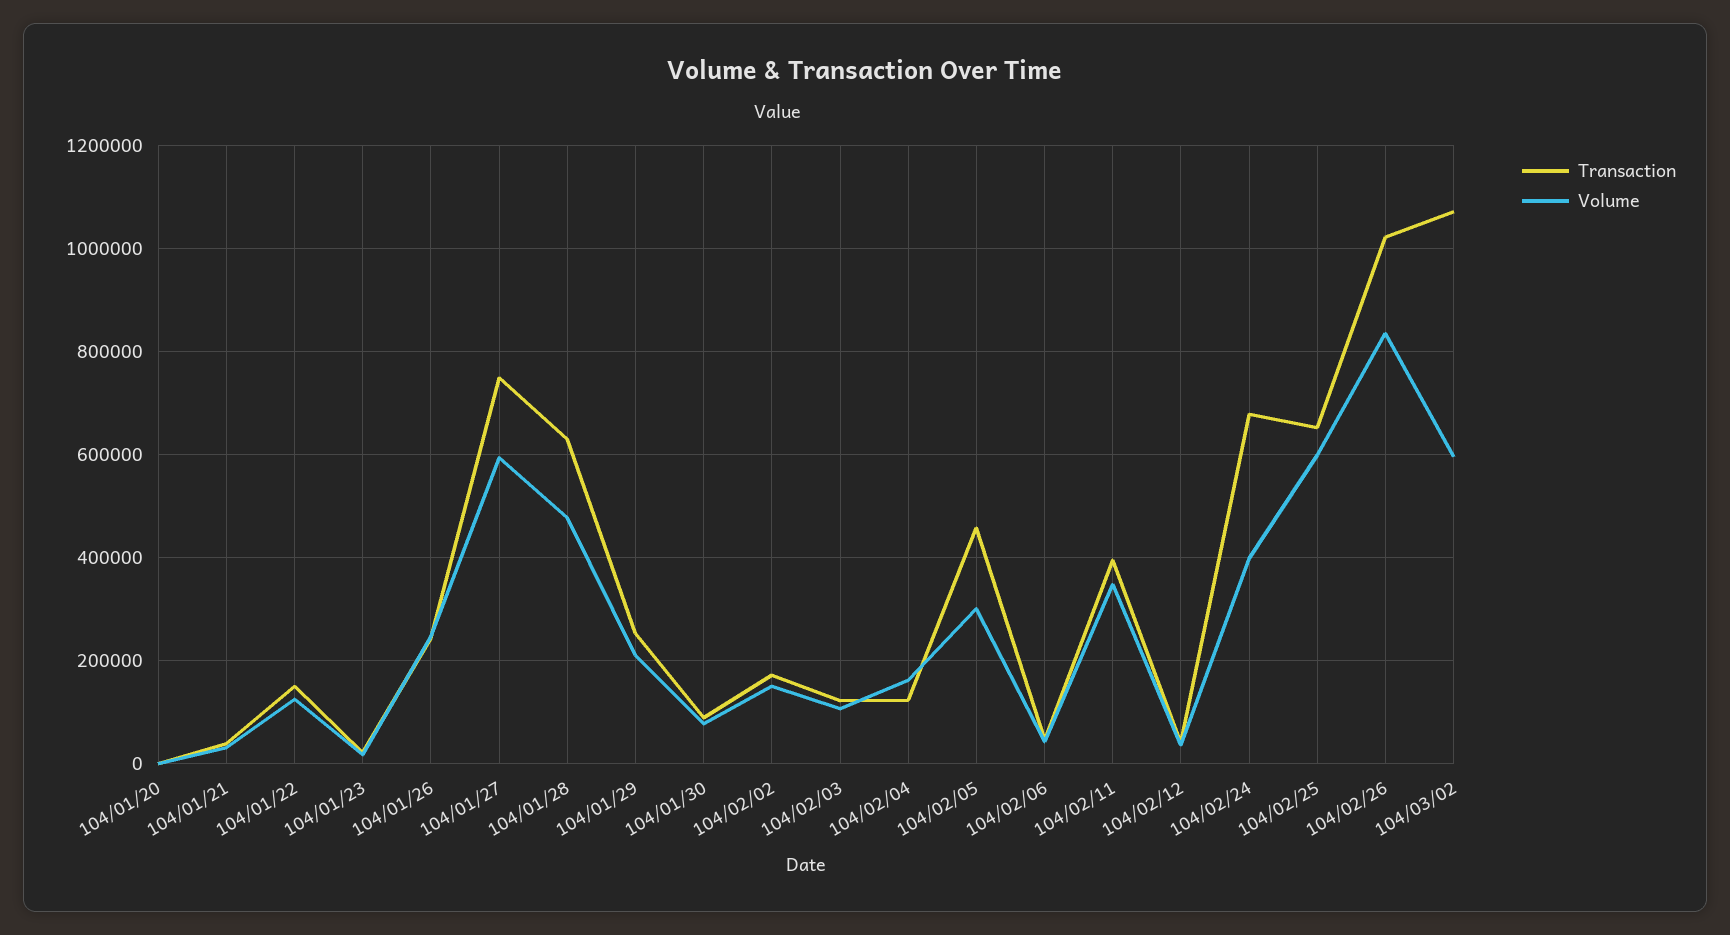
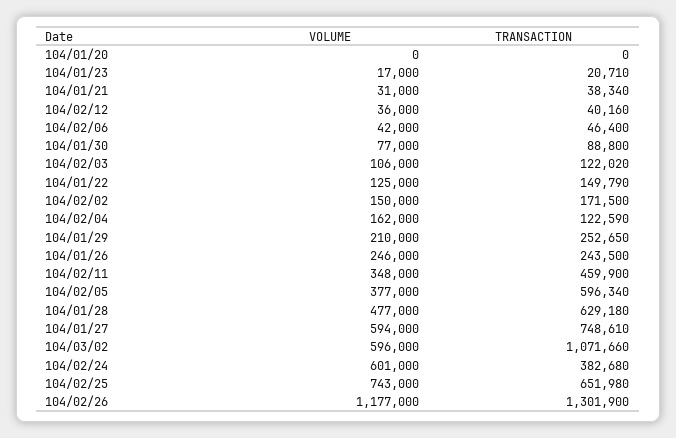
  {
    "Transaction": {
      "104/01/20": 0,
      "104/01/21": 38340,
      "104/01/22": 149790,
      "104/01/23": 20710,
      "104/01/26": 243500,
      "104/01/27": 748610,
      "104/01/28": 629180,
      "104/01/29": 252650,
      "104/01/30": 88800,
      "104/02/02": 171500,
      "104/02/03": 122020,
      "104/02/04": 122590,
-     "104/02/05": 460000,
+     "104/02/05": 596340,
      "104/02/06": 46400,
-     "104/02/11": 400000,
+     "104/02/11": 459900,
      "104/02/12": 40160,
-     "104/02/24": 680000,
+     "104/02/24": 382680,
      "104/02/25": 651980,
-     "104/02/26": 1020000,
+     "104/02/26": 1301900,
      "104/03/02": 1071660
    },
    "Volume": {
      "104/01/20": 0,
      "104/01/21": 31000,
      "104/01/22": 125000,
      "104/01/23": 17000,
      "104/01/26": 246000,
      "104/01/27": 594000,
      "104/01/28": 477000,
      "104/01/29": 210000,
      "104/01/30": 77000,
      "104/02/02": 150000,
      "104/02/03": 106000,
      "104/02/04": 162000,
-     "104/02/05": 300000,
+     "104/02/05": 377000,
      "104/02/06": 42000,
      "104/02/11": 348000,
      "104/02/12": 36000,
-     "104/02/24": 400000,
+     "104/02/24": 601000,
-     "104/02/25": 600000,
+     "104/02/25": 743000,
-     "104/02/26": 840000,
+     "104/02/26": 1177000,
      "104/03/02": 596000
    }
  }

